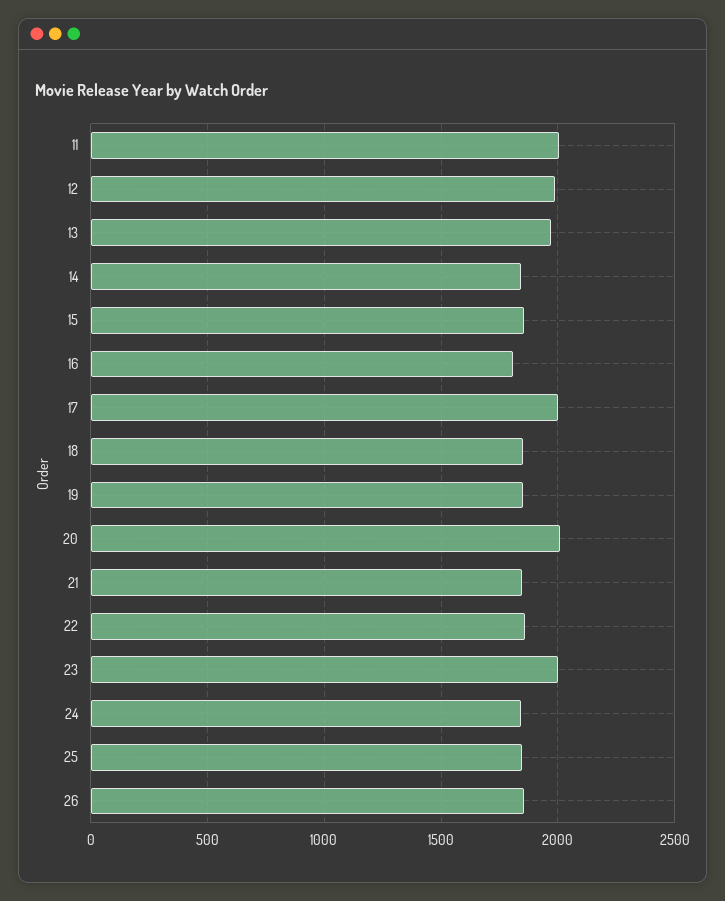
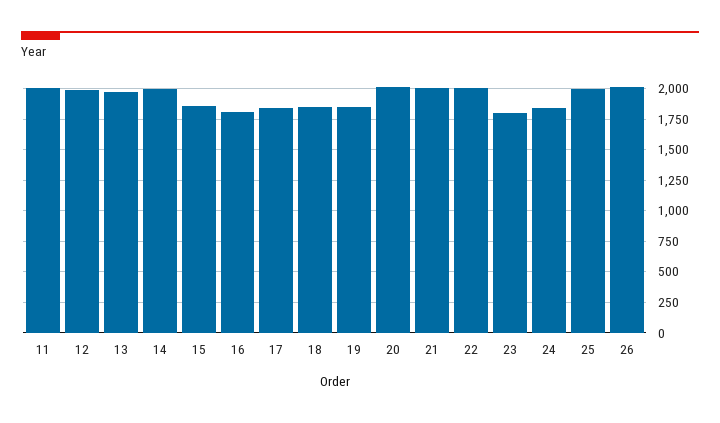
  {
    "11": 2000,
    "12": 2000,
    "13": 1950,
-   "14": 1850,
+   "14": 2000,
    "15": 1850,
    "16": 1800,
-   "17": 2000,
+   "17": 1850,
    "18": 1850,
    "19": 1850,
    "20": 2000,
-   "21": 1850,
+   "21": 2000,
-   "22": 1850,
+   "22": 2000,
-   "23": 2000,
+   "23": 1800,
    "24": 1850,
-   "25": 1850,
+   "25": 2000,
-   "26": 1850
+   "26": 2000
  }

